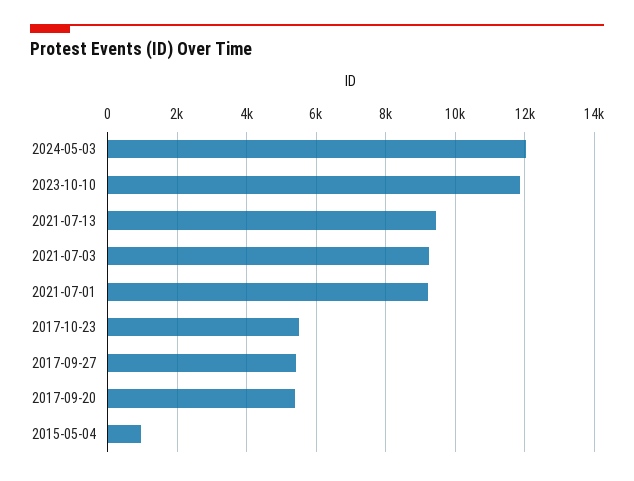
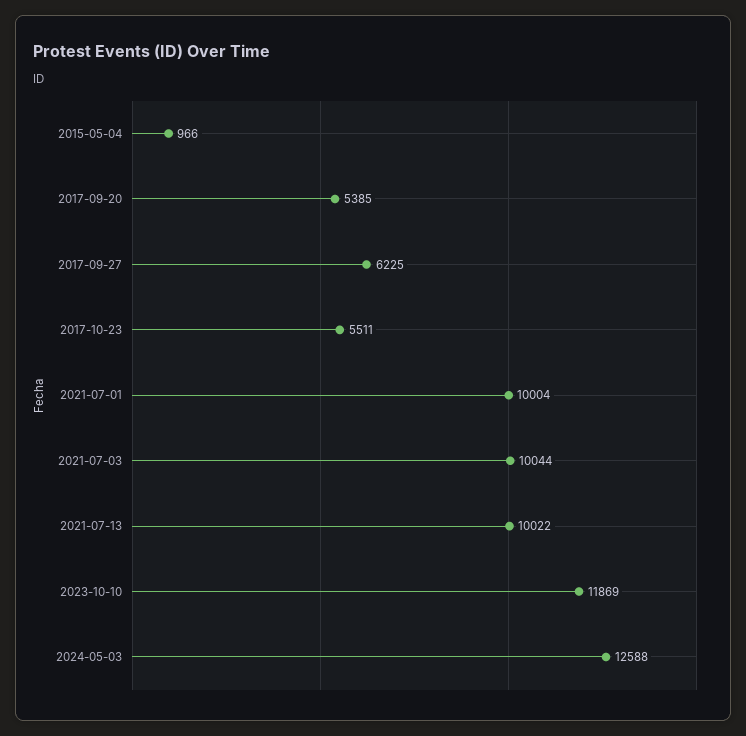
  {
-   "2024-05-03": 12000,
+   "2024-05-03": 12588,
    "2023-10-10": 11869,
-   "2021-07-13": 9400,
+   "2021-07-13": 10022,
-   "2021-07-03": 9200,
+   "2021-07-03": 10044,
-   "2021-07-01": 9200,
+   "2021-07-01": 10004,
    "2017-10-23": 5511,
-   "2017-09-27": 5400,
+   "2017-09-27": 6225,
    "2017-09-20": 5385,
    "2015-05-04": 966
  }

